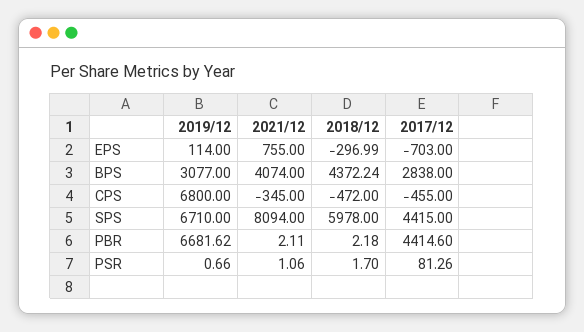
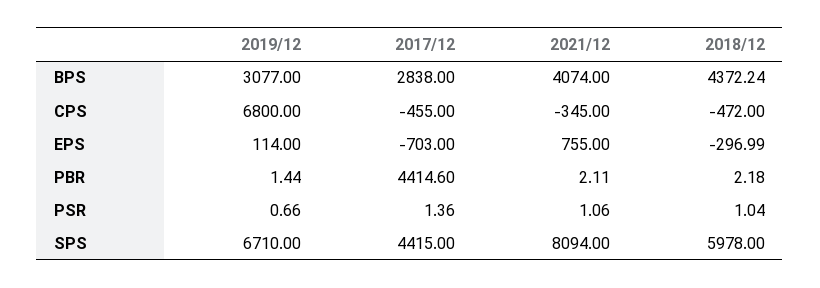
  {
    "2019/12": {
      "EPS": 114,
      "BPS": 3077,
      "CPS": 6800,
      "SPS": 6710,
-     "PBR": 6681.62,
+     "PBR": 1.44,
      "PSR": 0.66
    },
    "2021/12": {
      "EPS": 755,
      "BPS": 4074,
      "CPS": -345,
      "SPS": 8094,
      "PBR": 2.11,
      "PSR": 1.06
    },
    "2018/12": {
      "EPS": -296.99,
      "BPS": 4372.24,
      "CPS": -472,
      "SPS": 5978,
      "PBR": 2.18,
-     "PSR": 1.7
+     "PSR": 1.04
    },
    "2017/12": {
      "EPS": -703,
      "BPS": 2838,
      "CPS": -455,
      "SPS": 4415,
      "PBR": 4414.6,
-     "PSR": 81.26
+     "PSR": 1.36
    }
  }

